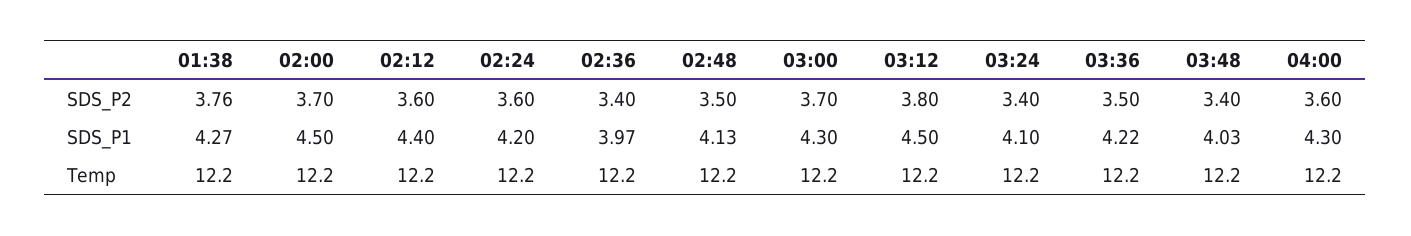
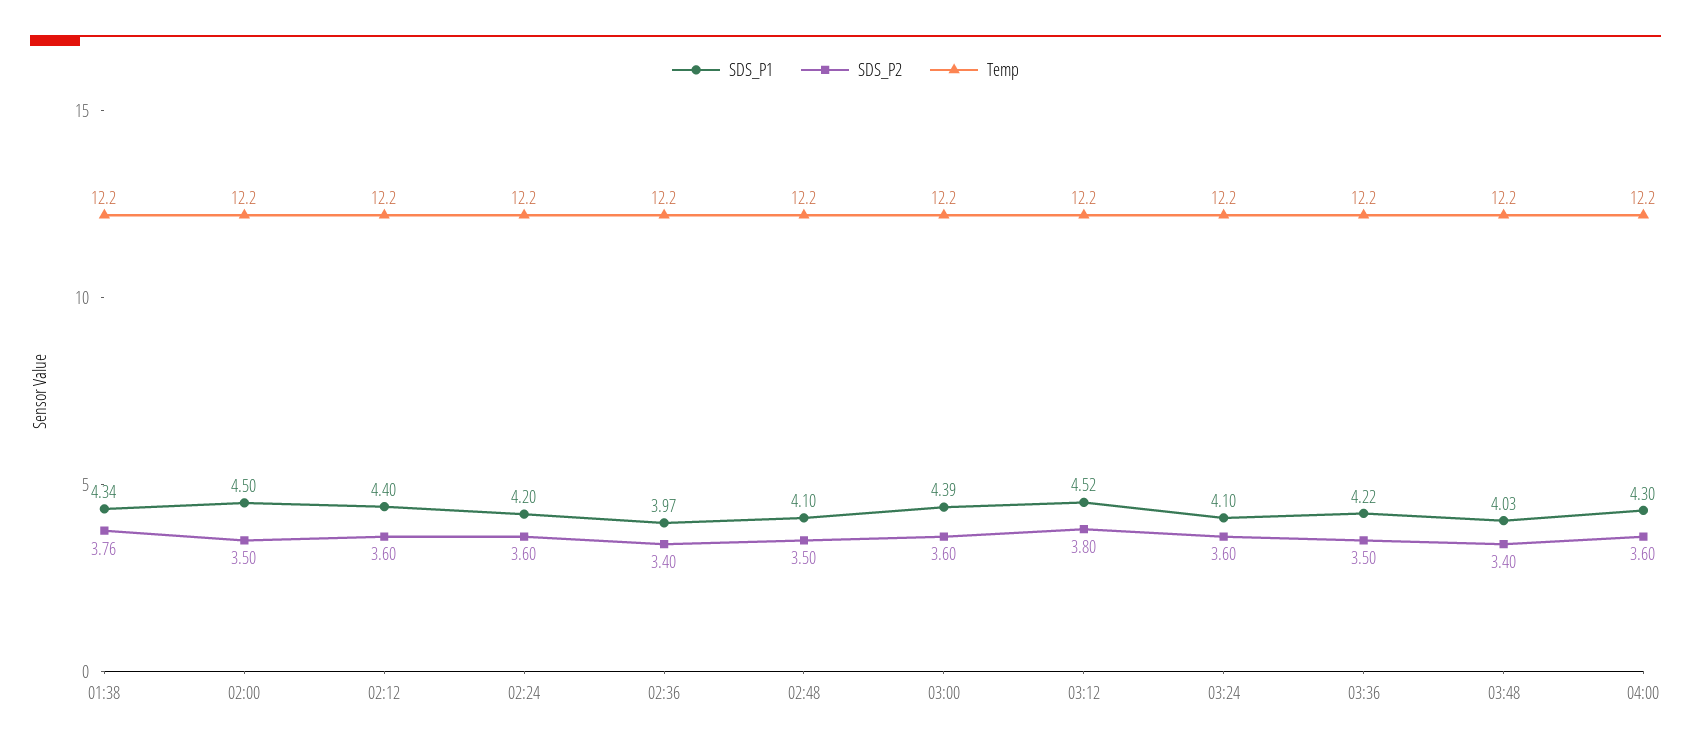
  {
    "SDS_P2": {
      "01:38": 3.76,
-     "02:00": 3.7,
+     "02:00": 3.5,
      "02:12": 3.6,
      "02:24": 3.6,
      "02:36": 3.4,
      "02:48": 3.5,
-     "03:00": 3.7,
+     "03:00": 3.6,
      "03:12": 3.8,
-     "03:24": 3.4,
+     "03:24": 3.6,
      "03:36": 3.5,
      "03:48": 3.4,
      "04:00": 3.6
    },
    "SDS_P1": {
-     "01:38": 4.27,
+     "01:38": 4.34,
      "02:00": 4.5,
      "02:12": 4.4,
      "02:24": 4.2,
      "02:36": 3.97,
-     "02:48": 4.13,
+     "02:48": 4.1,
-     "03:00": 4.3,
+     "03:00": 4.39,
-     "03:12": 4.5,
+     "03:12": 4.52,
      "03:24": 4.1,
      "03:36": 4.22,
      "03:48": 4.03,
      "04:00": 4.3
    },
    "Temp": {
      "01:38": 12.2,
      "02:00": 12.2,
      "02:12": 12.2,
      "02:24": 12.2,
      "02:36": 12.2,
      "02:48": 12.2,
      "03:00": 12.2,
      "03:12": 12.2,
      "03:24": 12.2,
      "03:36": 12.2,
      "03:48": 12.2,
      "04:00": 12.2
    }
  }

